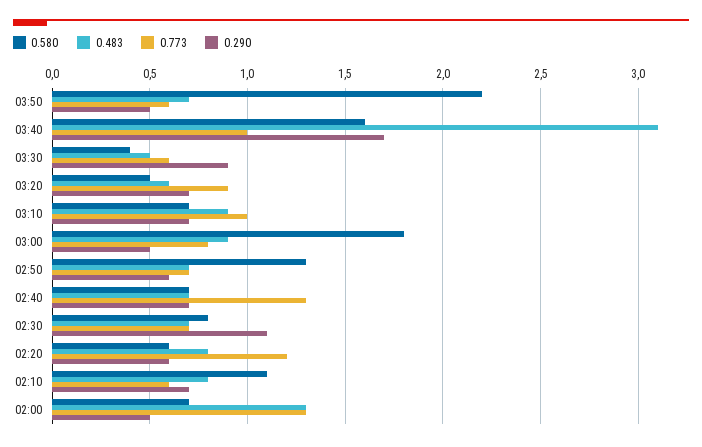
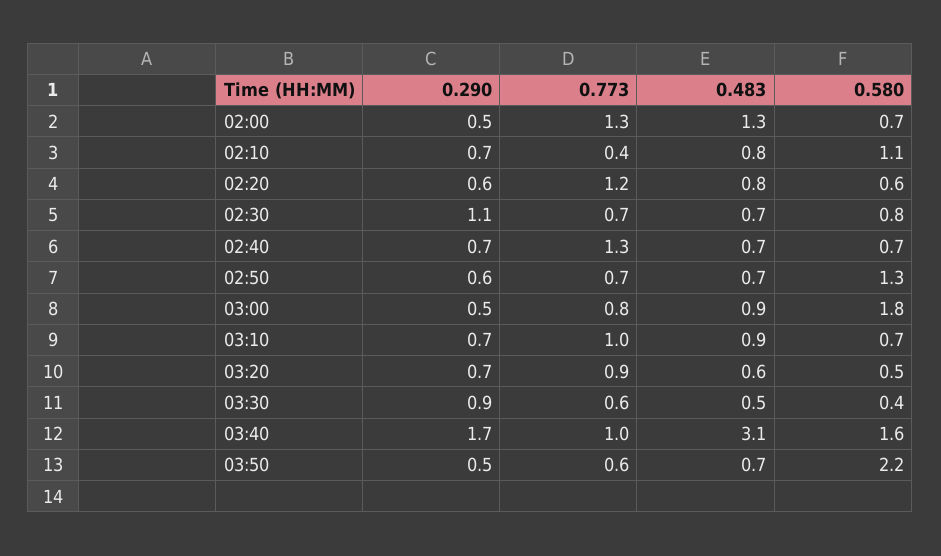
  {
    "0.580": {
      "03:50": 2.2,
      "03:40": 1.6,
      "03:30": 0.4,
      "03:20": 0.5,
      "03:10": 0.7,
      "03:00": 1.8,
      "02:50": 1.3,
      "02:40": 0.7,
      "02:30": 0.8,
      "02:20": 0.6,
      "02:10": 1.1,
      "02:00": 0.7
    },
    "0.483": {
      "03:50": 0.7,
      "03:40": 3.1,
      "03:30": 0.5,
      "03:20": 0.6,
      "03:10": 0.9,
      "03:00": 0.9,
      "02:50": 0.7,
      "02:40": 0.7,
      "02:30": 0.7,
      "02:20": 0.8,
      "02:10": 0.8,
      "02:00": 1.3
    },
    "0.773": {
      "03:50": 0.6,
      "03:40": 1,
      "03:30": 0.6,
      "03:20": 0.9,
      "03:10": 1,
      "03:00": 0.8,
      "02:50": 0.7,
      "02:40": 1.3,
      "02:30": 0.7,
      "02:20": 1.2,
-     "02:10": 0.6,
+     "02:10": 0.4,
      "02:00": 1.3
    },
    "0.290": {
      "03:50": 0.5,
      "03:40": 1.7,
      "03:30": 0.9,
      "03:20": 0.7,
      "03:10": 0.7,
      "03:00": 0.5,
      "02:50": 0.6,
      "02:40": 0.7,
      "02:30": 1.1,
      "02:20": 0.6,
      "02:10": 0.7,
      "02:00": 0.5
    }
  }

